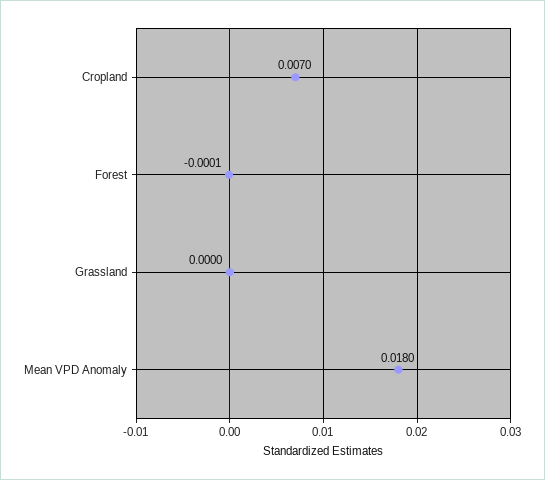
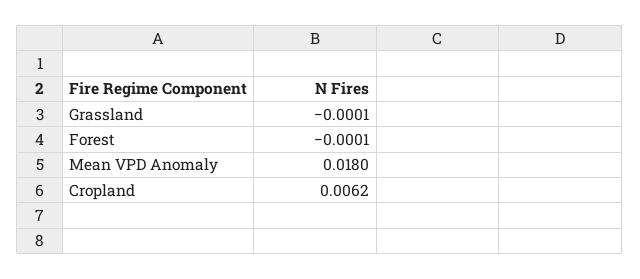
  {
-   "Cropland": 0.007,
+   "Cropland": 0.0062,
    "Forest": -0.0001,
-   "Grassland": 0,
+   "Grassland": -0.0001,
    "Mean VPD Anomaly": 0.018
  }

